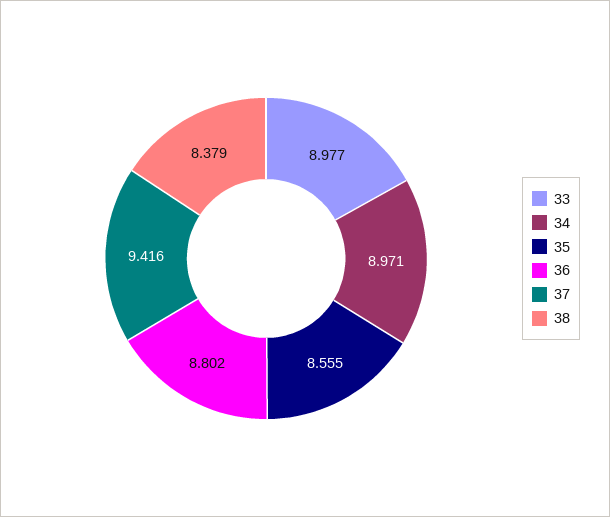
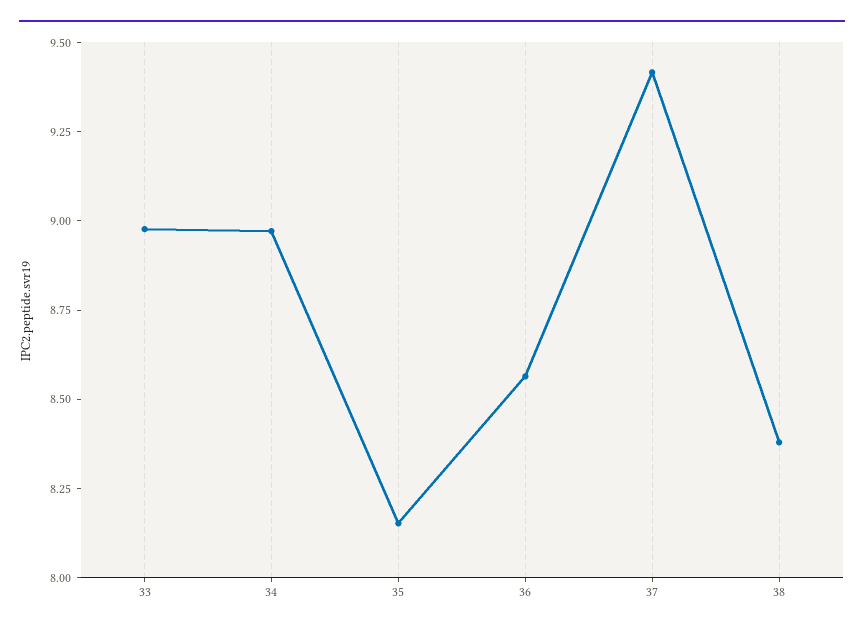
  {
    "33": 8.977,
    "34": 8.971,
-   "35": 8.555,
+   "35": 8.15,
-   "36": 8.802,
+   "36": 8.55,
    "37": 9.416,
    "38": 8.379
  }

